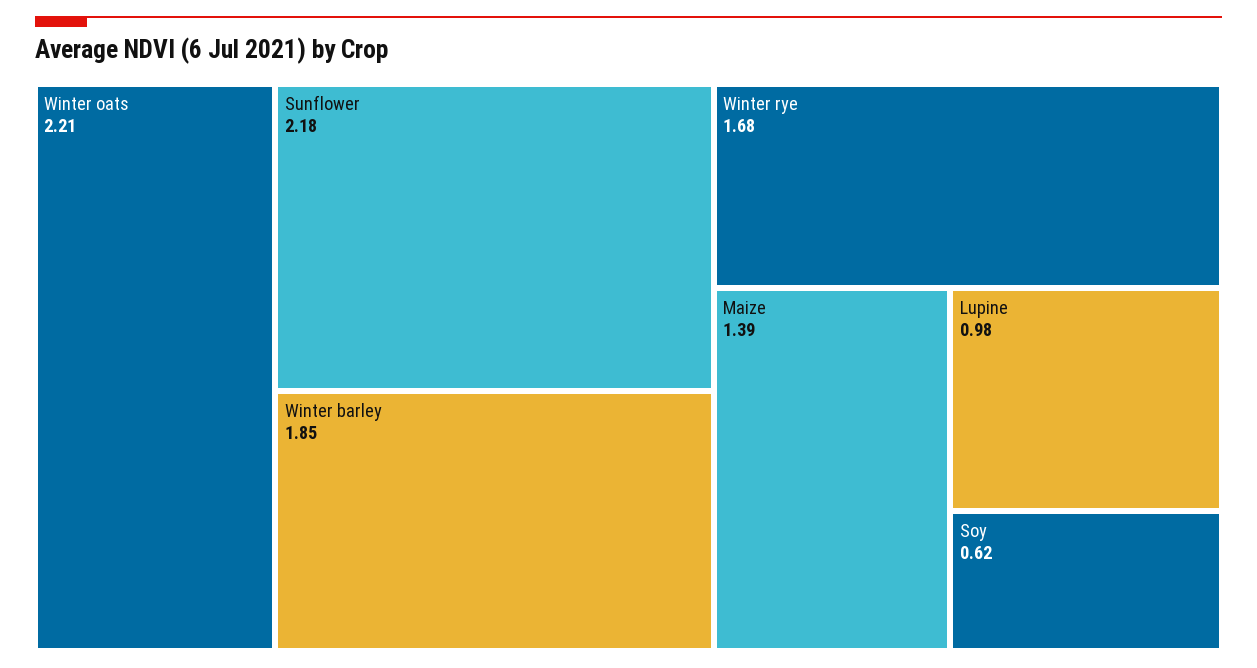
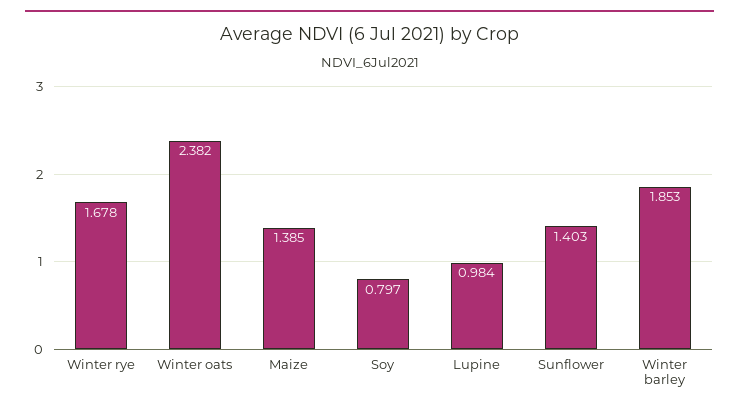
  {
-   "Winter oats": 2.21,
+   "Winter oats": 2.382,
-   "Sunflower": 2.18,
+   "Sunflower": 1.403,
    "Winter barley": 1.853,
    "Winter rye": 1.678,
    "Maize": 1.385,
    "Lupine": 0.984,
-   "Soy": 0.62
+   "Soy": 0.797
  }

